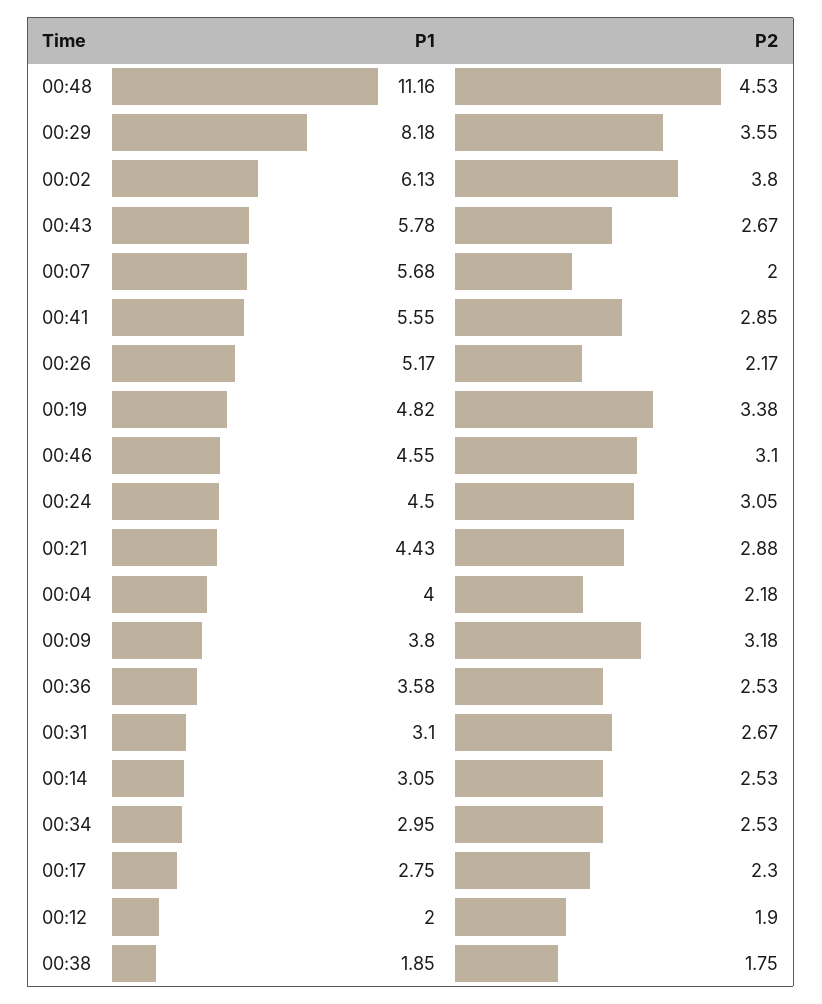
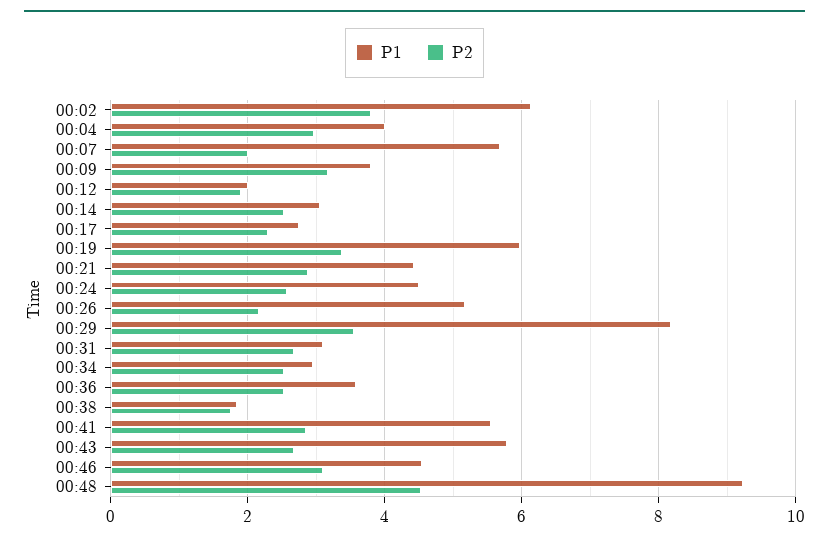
  {
    "P1": {
-     "00:48": 11.16,
+     "00:48": 9.2,
      "00:29": 8.18,
      "00:02": 6.13,
      "00:43": 5.78,
      "00:07": 5.68,
      "00:41": 5.55,
      "00:26": 5.17,
-     "00:19": 4.82,
+     "00:19": 6,
      "00:46": 4.55,
      "00:24": 4.5,
      "00:21": 4.43,
      "00:04": 4,
      "00:09": 3.8,
      "00:36": 3.58,
      "00:31": 3.1,
      "00:14": 3.05,
      "00:34": 2.95,
      "00:17": 2.75,
      "00:12": 2,
      "00:38": 1.85
    },
    "P2": {
      "00:48": 4.53,
      "00:29": 3.55,
      "00:02": 3.8,
      "00:43": 2.67,
      "00:07": 2,
      "00:41": 2.85,
      "00:26": 2.17,
      "00:19": 3.38,
      "00:46": 3.1,
-     "00:24": 3.05,
+     "00:24": 2.6,
      "00:21": 2.88,
-     "00:04": 2.18,
+     "00:04": 3,
      "00:09": 3.18,
      "00:36": 2.53,
      "00:31": 2.67,
      "00:14": 2.53,
      "00:34": 2.53,
      "00:17": 2.3,
      "00:12": 1.9,
      "00:38": 1.75
    }
  }

